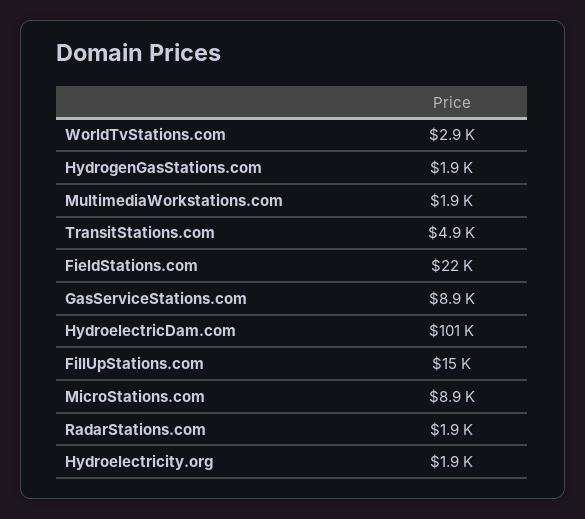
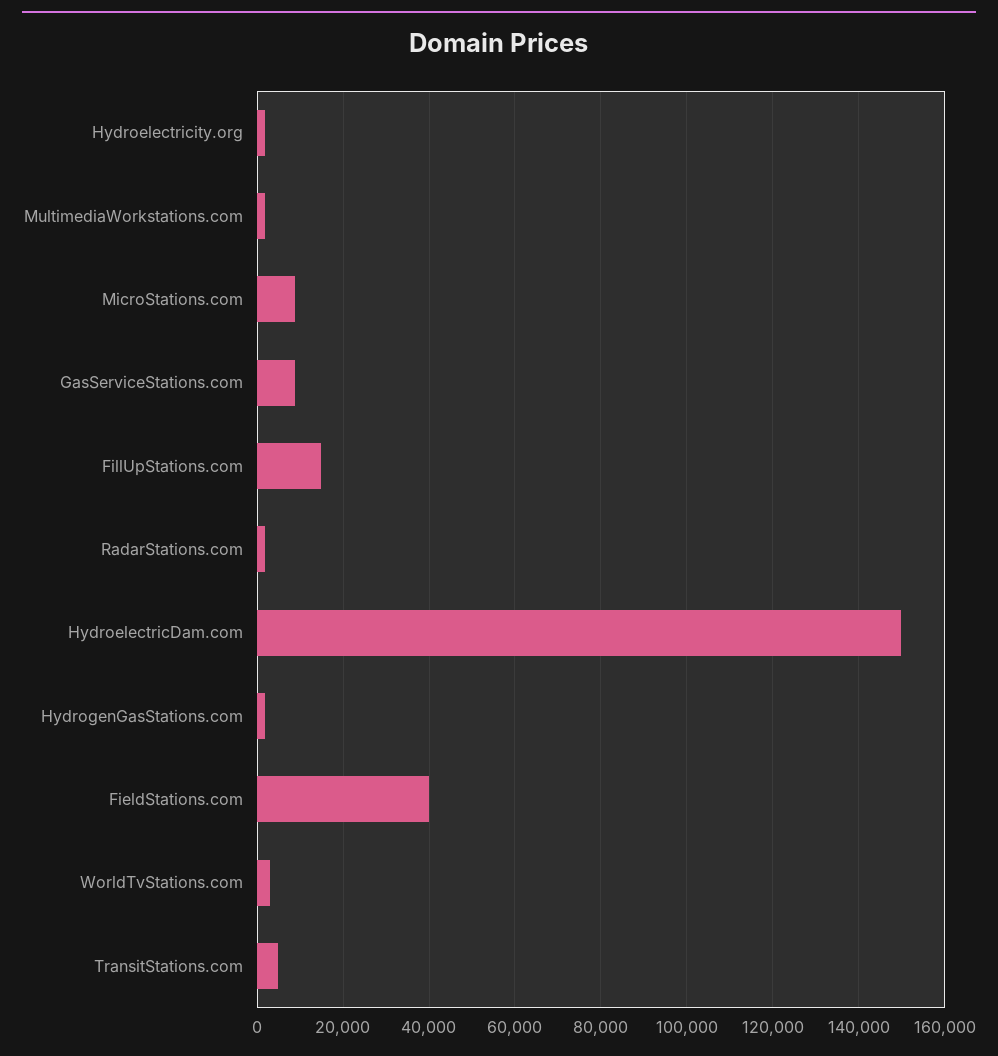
  {
    "WorldTvStations.com": 2900,
    "HydrogenGasStations.com": 1900,
    "MultimediaWorkstations.com": 1900,
    "TransitStations.com": 4900,
-   "FieldStations.com": 22000,
+   "FieldStations.com": 40000,
    "GasServiceStations.com": 8900,
-   "HydroelectricDam.com": 101000,
+   "HydroelectricDam.com": 150000,
    "FillUpStations.com": 15000,
    "MicroStations.com": 8900,
    "RadarStations.com": 1900,
    "Hydroelectricity.org": 1900
  }

